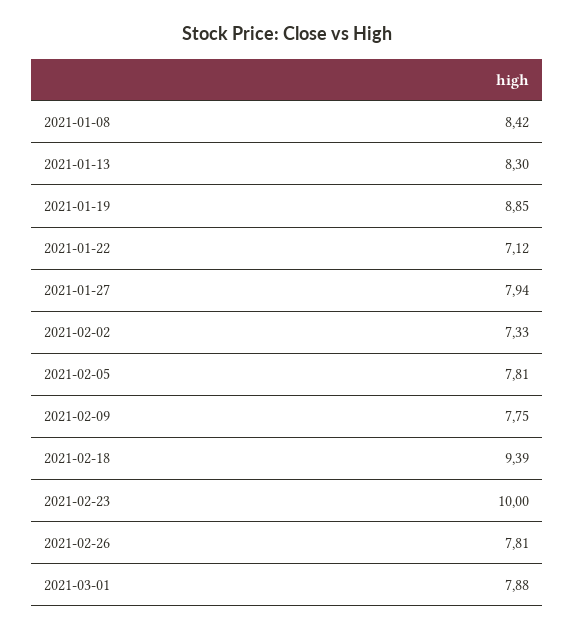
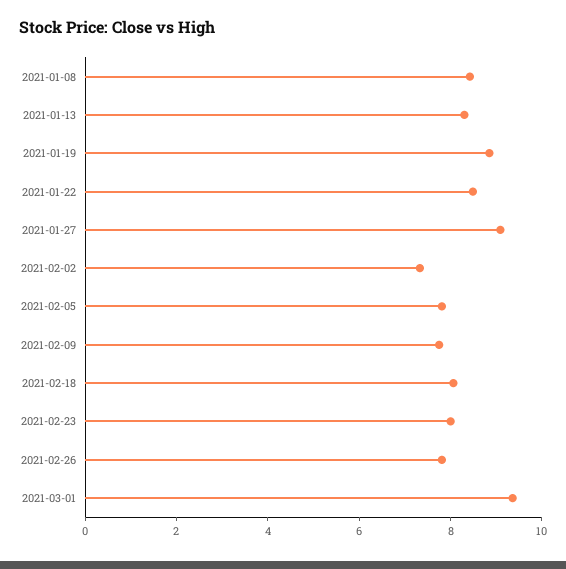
  {
    "2021-01-08": 8.42,
    "2021-01-13": 8.3,
    "2021-01-19": 8.85,
-   "2021-01-22": 7.12,
+   "2021-01-22": 8.5,
-   "2021-01-27": 7.94,
+   "2021-01-27": 9,
    "2021-02-02": 7.33,
    "2021-02-05": 7.81,
    "2021-02-09": 7.75,
-   "2021-02-18": 9.39,
+   "2021-02-18": 8,
-   "2021-02-23": 10,
+   "2021-02-23": 8,
    "2021-02-26": 7.81,
-   "2021-03-01": 7.88
+   "2021-03-01": 9.5
  }

